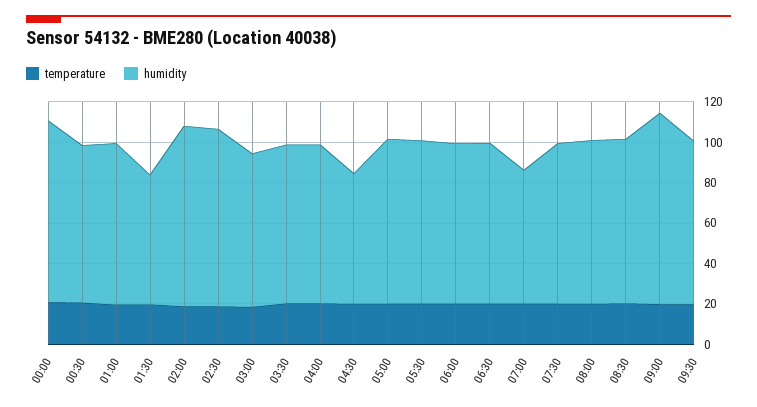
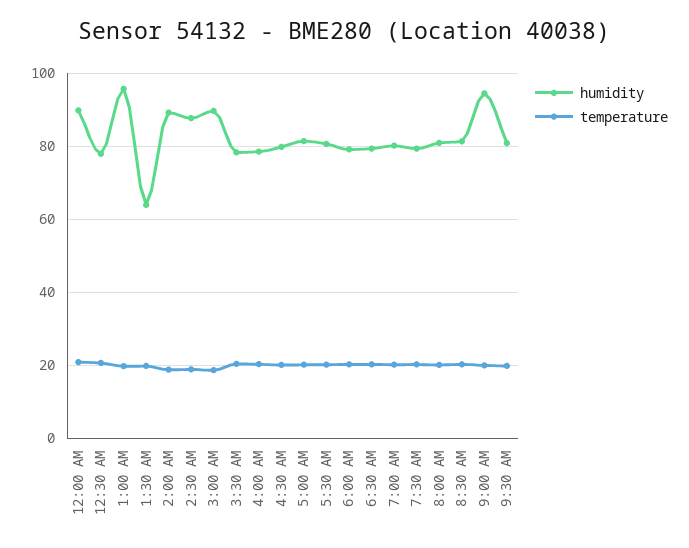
  {
    "temperature": {
      "00:00": 20,
      "00:30": 20,
      "01:00": 20,
      "01:30": 20,
      "02:00": 18,
      "02:30": 18,
      "03:00": 18,
      "03:30": 20,
      "04:00": 20,
      "04:30": 20,
      "05:00": 20,
      "05:30": 20,
      "06:00": 20,
      "06:30": 20,
      "07:00": 20,
      "07:30": 20,
      "08:00": 20,
      "08:30": 20,
      "09:00": 20,
      "09:30": 20
    },
    "humidity": {
      "00:00": 90,
      "00:30": 78,
-     "01:00": 80,
+     "01:00": 96,
      "01:30": 64,
      "02:00": 90,
      "02:30": 88,
-     "03:00": 75,
+     "03:00": 90,
      "03:30": 78,
      "04:00": 78,
-     "04:30": 65,
+     "04:30": 80,
      "05:00": 82,
      "05:30": 80,
      "06:00": 80,
      "06:30": 80,
-     "07:00": 65,
+     "07:00": 80,
      "07:30": 80,
      "08:00": 80,
      "08:30": 82,
      "09:00": 94,
      "09:30": 80
    }
  }

